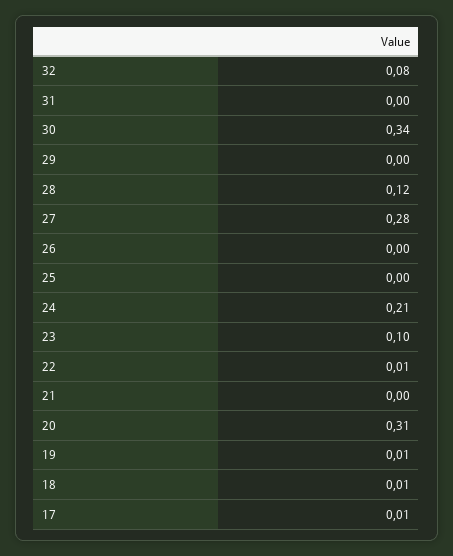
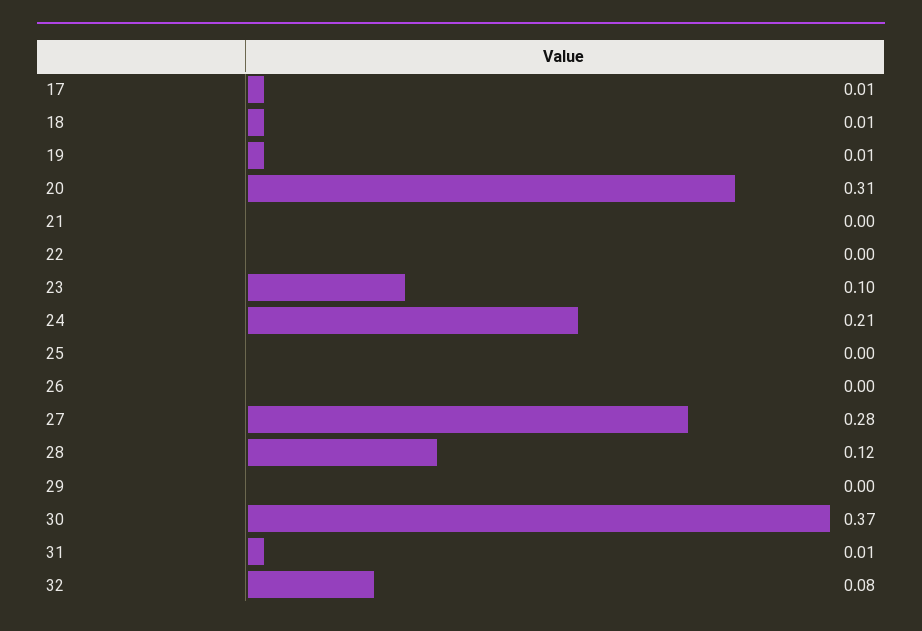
  {
    "32": 0.08,
-   "31": 0,
+   "31": 0.01,
-   "30": 0.34,
+   "30": 0.37,
    "29": 0,
    "28": 0.12,
    "27": 0.28,
    "26": 0,
    "25": 0,
    "24": 0.21,
    "23": 0.1,
-   "22": 0.01,
+   "22": 0,
    "21": 0,
    "20": 0.31,
    "19": 0.01,
    "18": 0.01,
    "17": 0.01
  }

